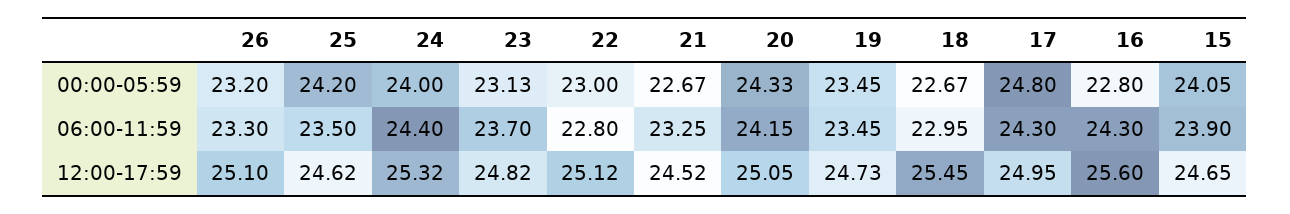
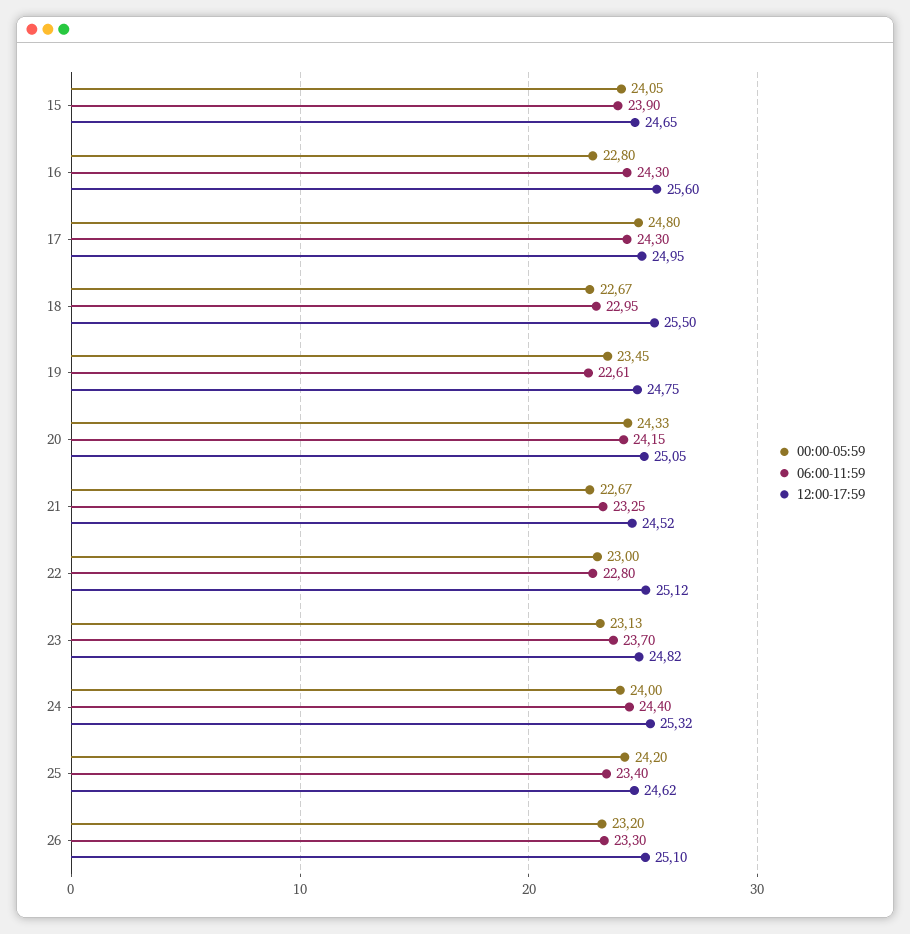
  {
    "00:00-05:59": {
      "26": 23.2,
      "25": 24.2,
      "24": 24,
      "23": 23.13,
      "22": 23,
      "21": 22.67,
      "20": 24.33,
      "19": 23.45,
      "18": 22.67,
      "17": 24.8,
      "16": 22.8,
      "15": 24.05
    },
    "06:00-11:59": {
      "26": 23.3,
-     "25": 23.5,
+     "25": 23.4,
      "24": 24.4,
      "23": 23.7,
      "22": 22.8,
      "21": 23.25,
      "20": 24.15,
-     "19": 23.45,
+     "19": 22.61,
      "18": 22.95,
      "17": 24.3,
      "16": 24.3,
      "15": 23.9
    },
    "12:00-17:59": {
      "26": 25.1,
      "25": 24.62,
      "24": 25.32,
      "23": 24.82,
      "22": 25.12,
      "21": 24.52,
      "20": 25.05,
-     "19": 24.73,
+     "19": 24.75,
-     "18": 25.45,
+     "18": 25.5,
      "17": 24.95,
      "16": 25.6,
      "15": 24.65
    }
  }

